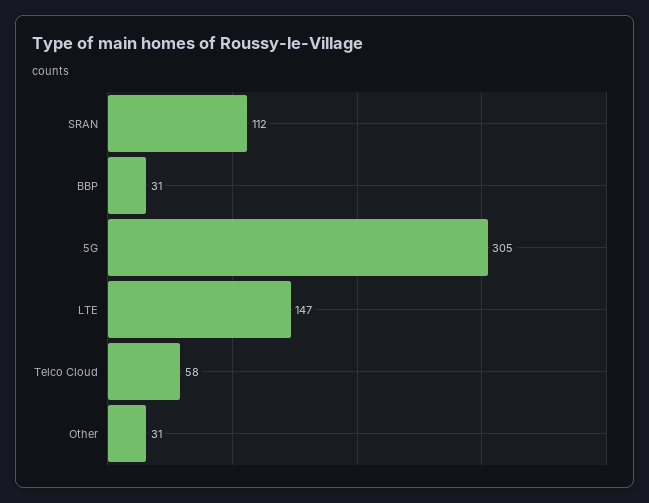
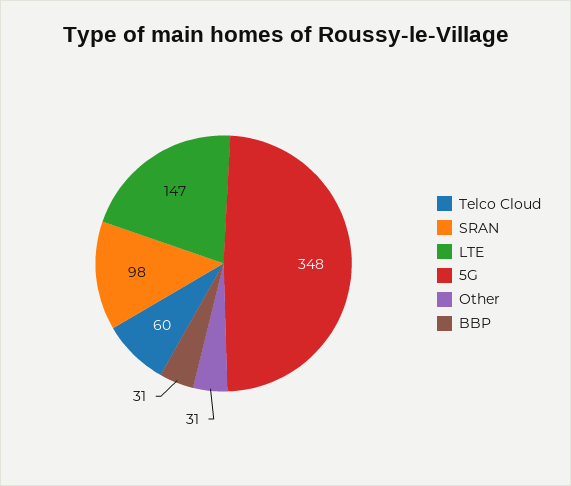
  {
-   "SRAN": 112,
+   "SRAN": 98,
    "BBP": 31,
-   "5G": 305,
+   "5G": 348,
    "LTE": 147,
-   "Telco Cloud": 58,
+   "Telco Cloud": 60,
    "Other": 31
  }

